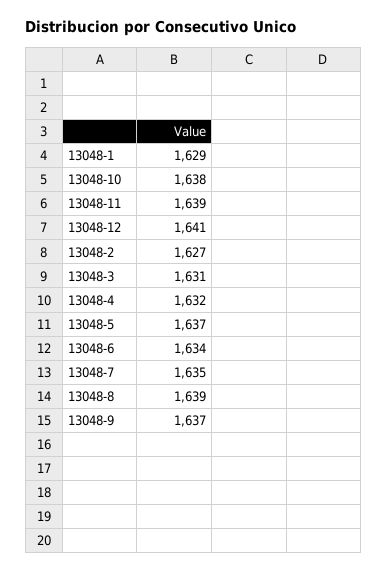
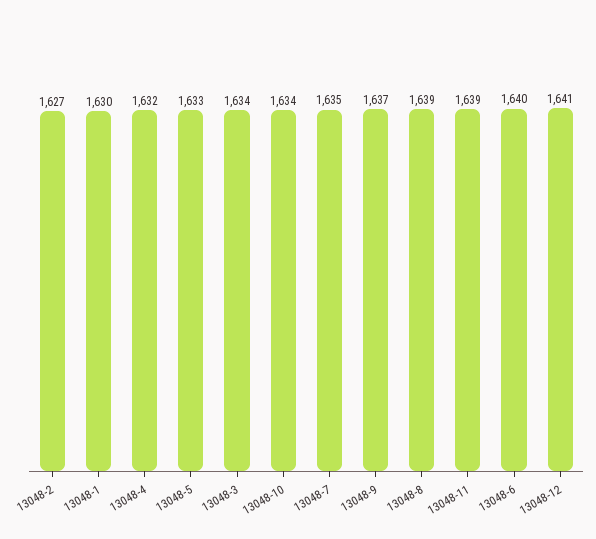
  {
-   "13048-1": 1629,
+   "13048-1": 1630,
-   "13048-10": 1638,
+   "13048-10": 1634,
    "13048-11": 1639,
    "13048-12": 1641,
    "13048-2": 1627,
-   "13048-3": 1631,
+   "13048-3": 1634,
    "13048-4": 1632,
-   "13048-5": 1637,
+   "13048-5": 1633,
-   "13048-6": 1634,
+   "13048-6": 1640,
    "13048-7": 1635,
    "13048-8": 1639,
    "13048-9": 1637
  }

